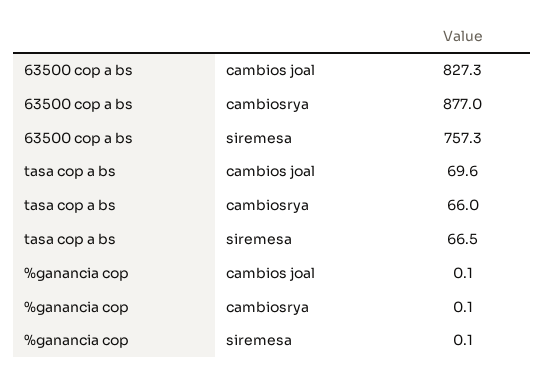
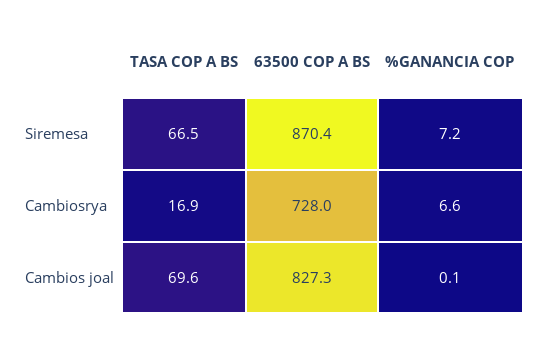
  {
    "63500 cop a bs": {
      "cambios joal": 827.3,
-     "cambiosrya": 877,
+     "cambiosrya": 728,
-     "siremesa": 757.3
+     "siremesa": 870.4
    },
    "tasa cop a bs": {
      "cambios joal": 69.6,
-     "cambiosrya": 66,
+     "cambiosrya": 16.9,
      "siremesa": 66.5
    },
    "%ganancia cop": {
      "cambios joal": 0.1,
-     "cambiosrya": 0.1,
+     "cambiosrya": 6.6,
-     "siremesa": 0.1
+     "siremesa": 7.2
    }
  }

